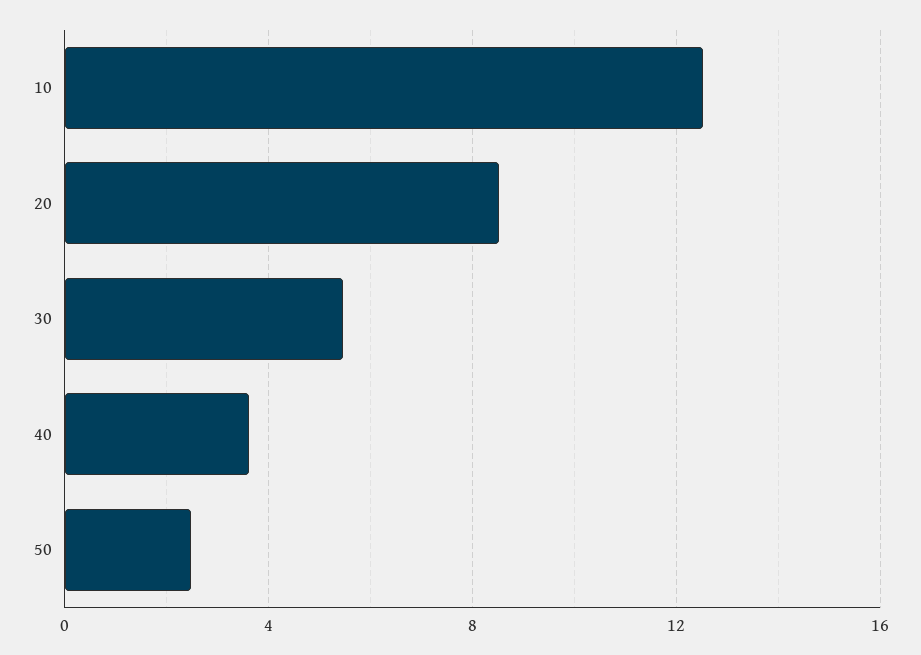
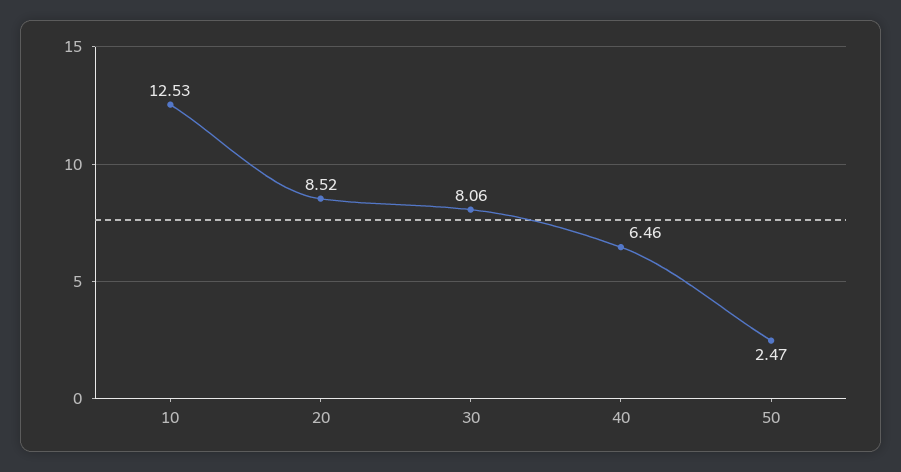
  {
    "10": 12.53,
    "20": 8.52,
-   "30": 5.5,
+   "30": 8.06,
-   "40": 3.5,
+   "40": 6.46,
    "50": 2.47
  }

